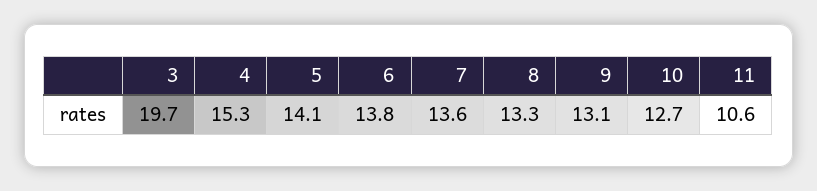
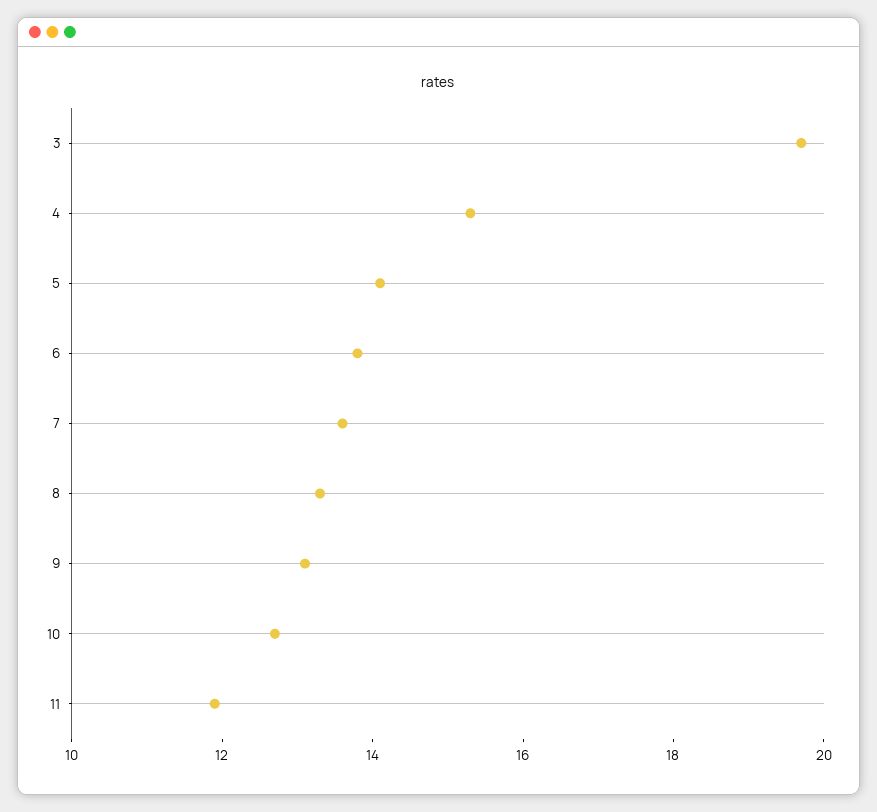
  {
    "3": 19.7,
    "4": 15.3,
    "5": 14.1,
    "6": 13.8,
    "7": 13.6,
    "8": 13.3,
    "9": 13.1,
    "10": 12.7,
-   "11": 10.6
+   "11": 12
  }

